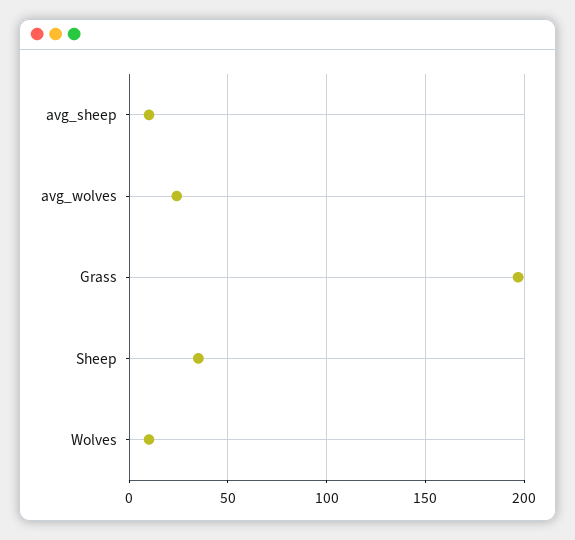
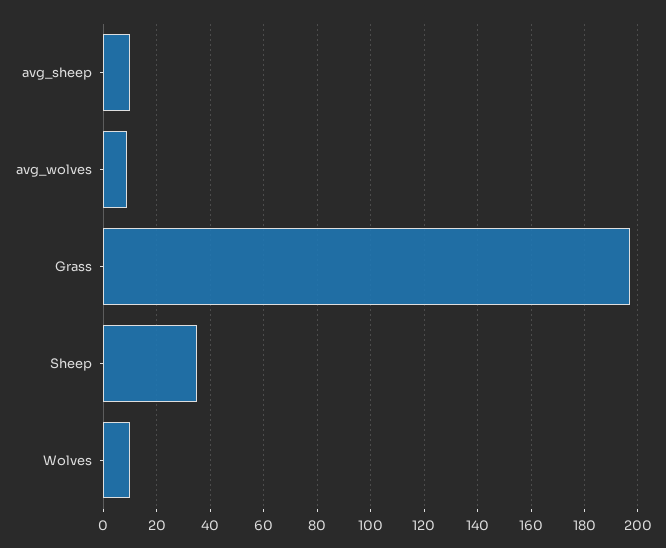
  {
    "avg_sheep": 10,
-   "avg_wolves": 25,
+   "avg_wolves": 10,
    "Grass": 195,
    "Sheep": 35,
    "Wolves": 10
  }

